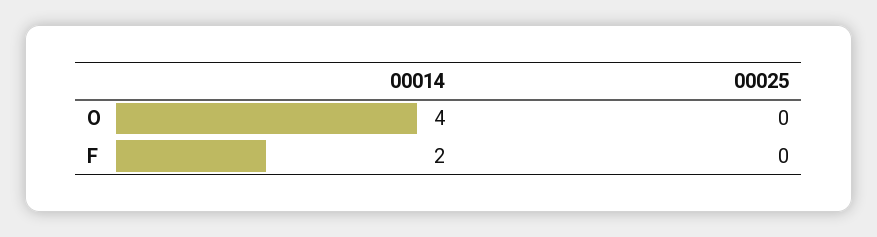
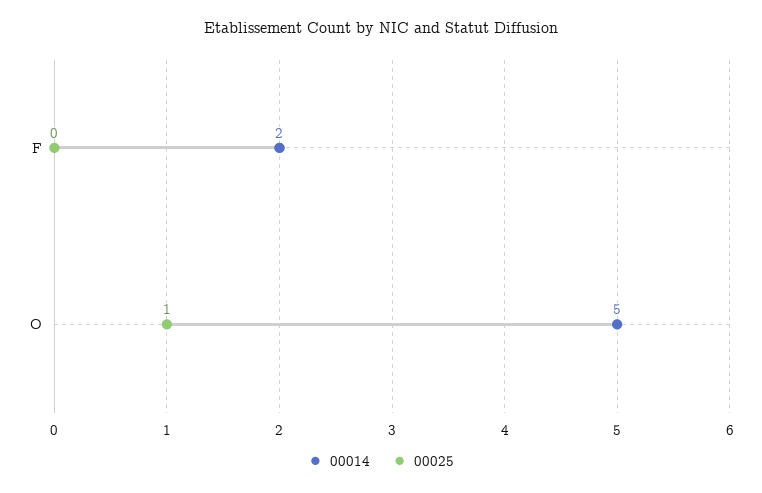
  {
    "00014": {
-     "O": 4,
+     "O": 5,
      "F": 2
    },
    "00025": {
-     "O": 0,
+     "O": 1,
      "F": 0
    }
  }

